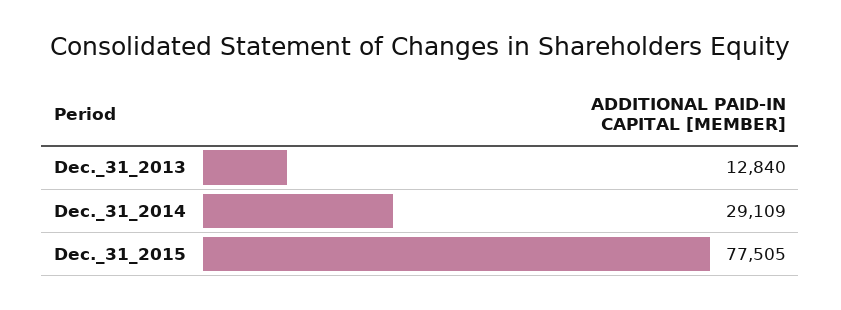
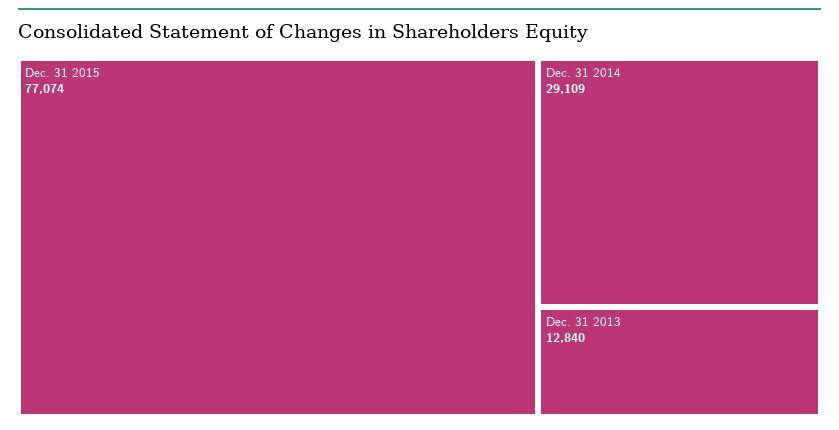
  {
    "Dec._31_2013": 12840,
    "Dec._31_2014": 29109,
-   "Dec._31_2015": 77505
+   "Dec._31_2015": 77074
  }

